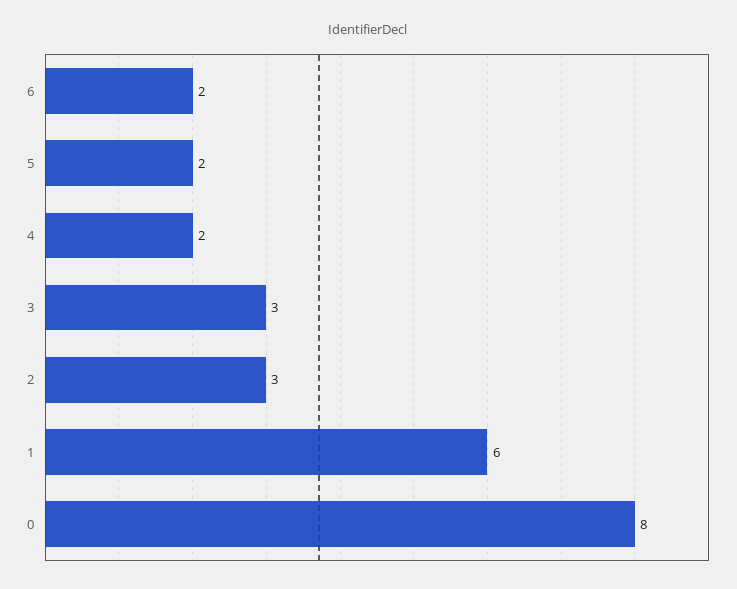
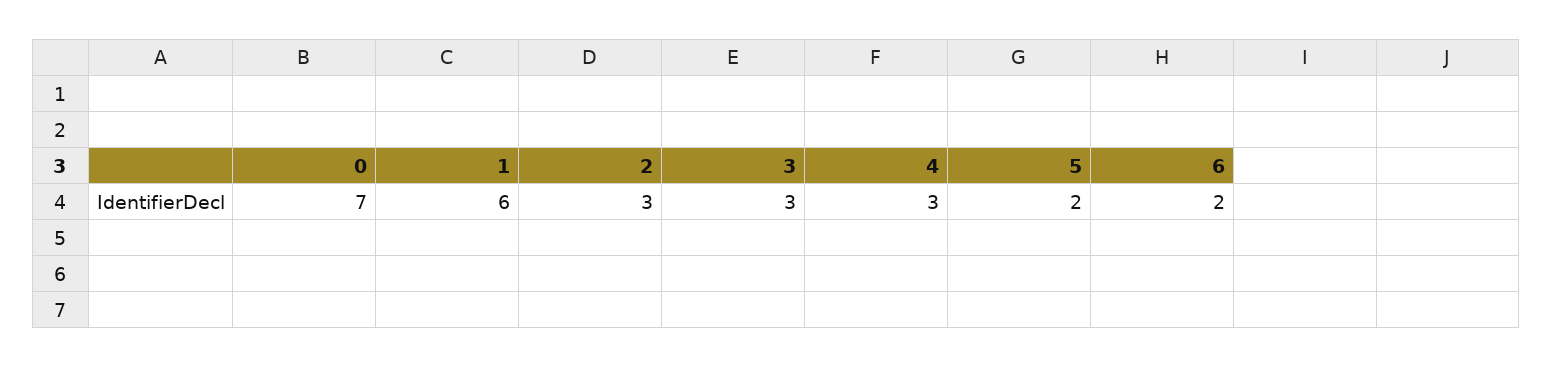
  {
    "6": 2,
    "5": 2,
-   "4": 2,
+   "4": 3,
    "3": 3,
    "2": 3,
    "1": 6,
-   "0": 8
+   "0": 7
  }

